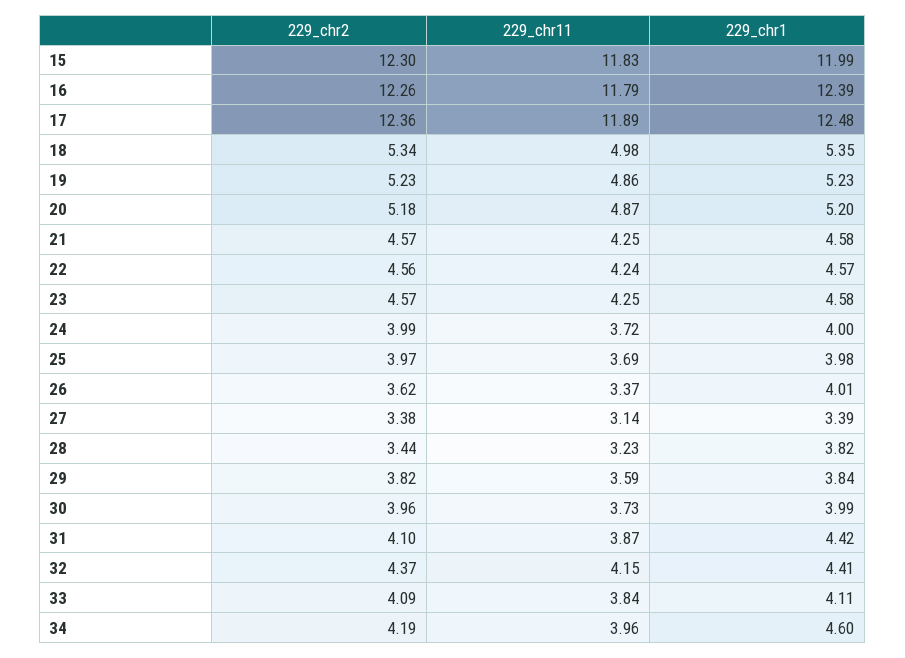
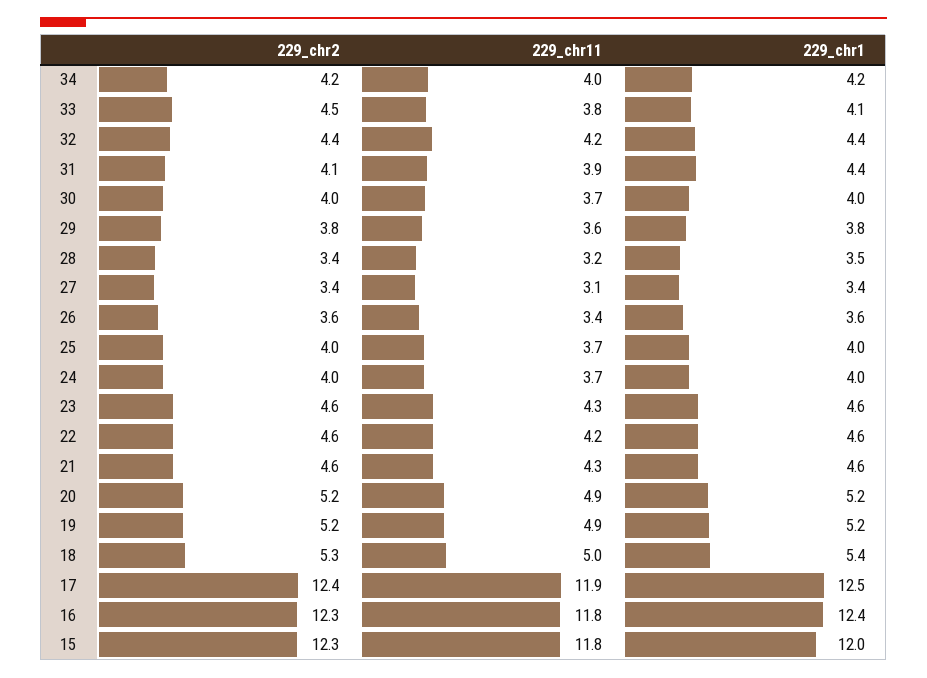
  {
    "229_chr2": {
      "15": 12.3,
      "16": 12.26,
      "17": 12.36,
      "18": 5.34,
      "19": 5.23,
      "20": 5.18,
      "21": 4.57,
      "22": 4.56,
      "23": 4.57,
      "24": 3.99,
      "25": 3.97,
      "26": 3.62,
      "27": 3.38,
      "28": 3.44,
      "29": 3.82,
      "30": 3.96,
      "31": 4.1,
      "32": 4.37,
-     "33": 4.09,
+     "33": 4.5,
      "34": 4.19
    },
    "229_chr11": {
      "15": 11.83,
      "16": 11.79,
      "17": 11.89,
      "18": 4.98,
      "19": 4.86,
      "20": 4.87,
      "21": 4.25,
      "22": 4.24,
      "23": 4.25,
      "24": 3.72,
      "25": 3.69,
      "26": 3.37,
      "27": 3.14,
      "28": 3.23,
      "29": 3.59,
      "30": 3.73,
      "31": 3.87,
      "32": 4.15,
      "33": 3.84,
      "34": 3.96
    },
    "229_chr1": {
      "15": 11.99,
      "16": 12.39,
      "17": 12.48,
      "18": 5.35,
      "19": 5.23,
      "20": 5.2,
      "21": 4.58,
      "22": 4.57,
      "23": 4.58,
      "24": 4,
      "25": 3.98,
-     "26": 4.01,
+     "26": 3.6,
      "27": 3.39,
-     "28": 3.82,
+     "28": 3.5,
      "29": 3.84,
      "30": 3.99,
      "31": 4.42,
      "32": 4.41,
      "33": 4.11,
-     "34": 4.6
+     "34": 4.2
    }
  }

